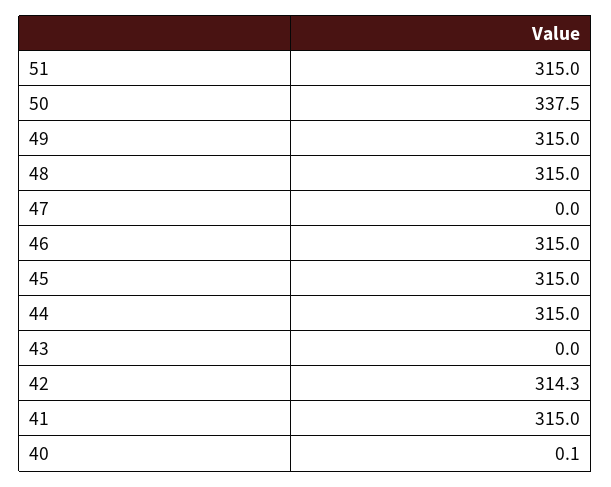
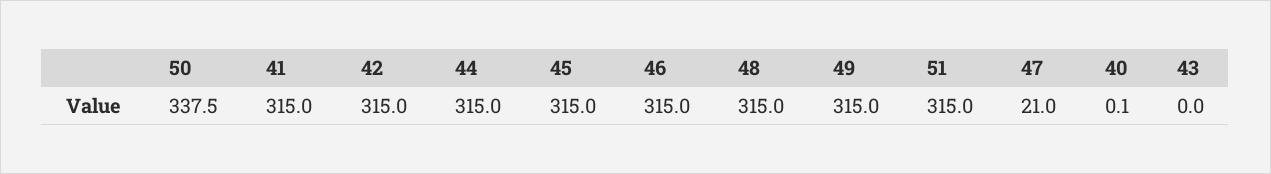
  {
    "51": 315,
    "50": 337.5,
    "49": 315,
    "48": 315,
-   "47": 0,
+   "47": 21,
    "46": 315,
    "45": 315,
    "44": 315,
    "43": 0,
-   "42": 314.3,
+   "42": 315,
    "41": 315,
    "40": 0.1
  }

